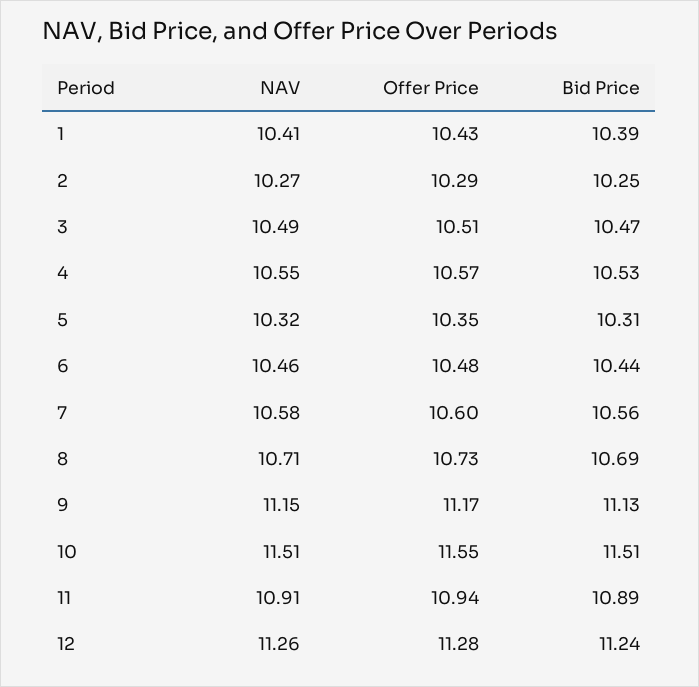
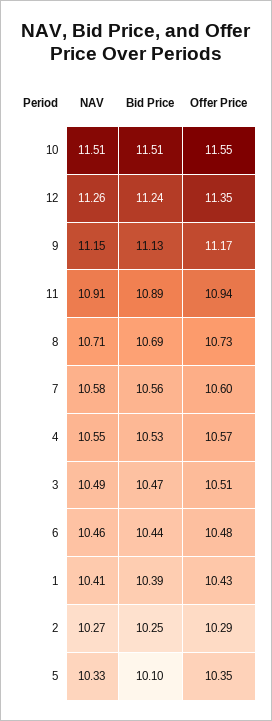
  {
    "NAV": {
      "1": 10.41,
      "2": 10.27,
      "3": 10.49,
      "4": 10.55,
-     "5": 10.32,
+     "5": 10.33,
      "6": 10.46,
      "7": 10.58,
      "8": 10.71,
      "9": 11.15,
      "10": 11.51,
      "11": 10.91,
      "12": 11.26
    },
    "Offer Price": {
      "1": 10.43,
      "2": 10.29,
      "3": 10.51,
      "4": 10.57,
      "5": 10.35,
      "6": 10.48,
      "7": 10.6,
      "8": 10.73,
      "9": 11.17,
      "10": 11.55,
      "11": 10.94,
-     "12": 11.28
+     "12": 11.35
    },
    "Bid Price": {
      "1": 10.39,
      "2": 10.25,
      "3": 10.47,
      "4": 10.53,
-     "5": 10.31,
+     "5": 10.1,
      "6": 10.44,
      "7": 10.56,
      "8": 10.69,
      "9": 11.13,
      "10": 11.51,
      "11": 10.89,
      "12": 11.24
    }
  }

